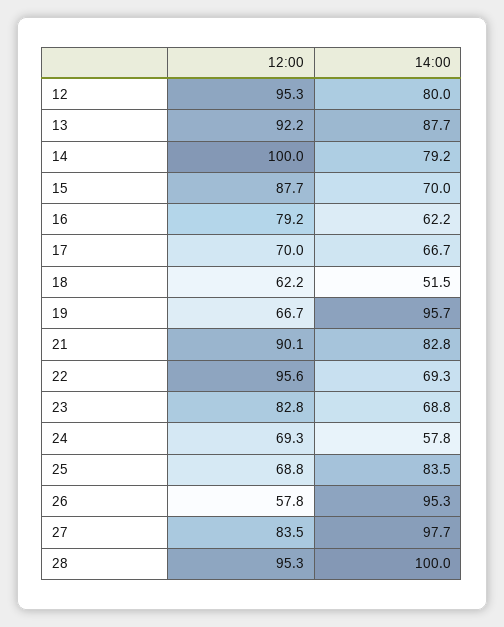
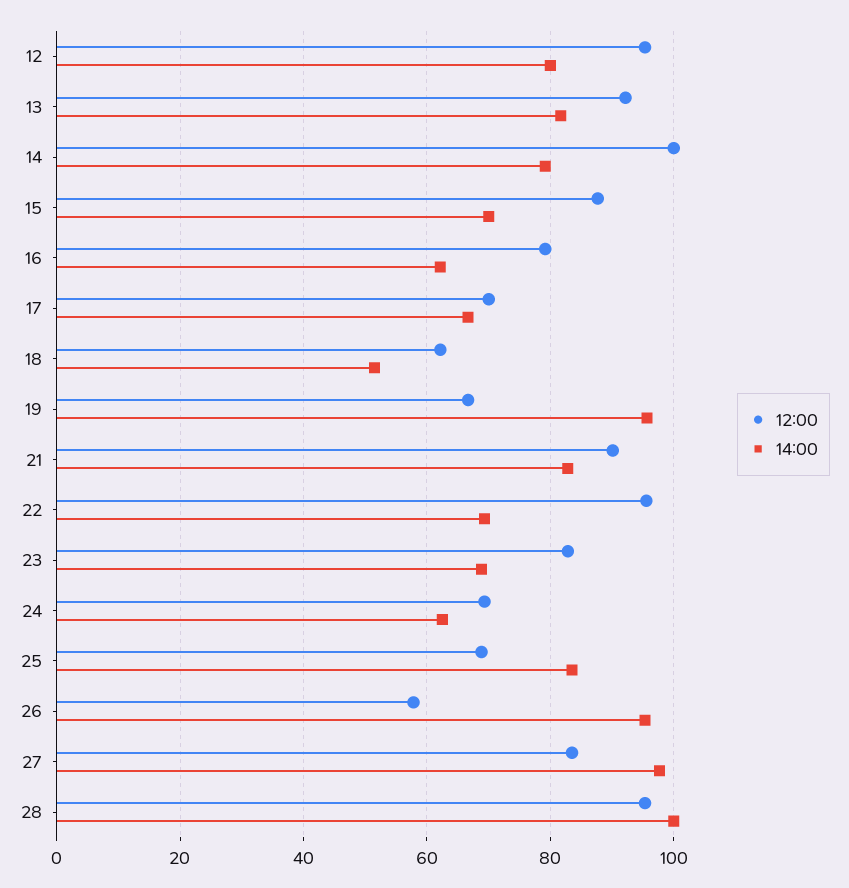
  {
    "12:00": {
      "12": 95.3,
      "13": 92.2,
      "14": 100,
      "15": 87.7,
      "16": 79.2,
      "17": 70,
      "18": 62.2,
      "19": 66.7,
      "21": 90.1,
      "22": 95.6,
      "23": 82.8,
      "24": 69.3,
      "25": 68.8,
      "26": 57.8,
      "27": 83.5,
      "28": 95.3
    },
    "14:00": {
      "12": 80,
-     "13": 87.7,
+     "13": 82,
      "14": 79.2,
      "15": 70,
      "16": 62.2,
      "17": 66.7,
      "18": 51.5,
      "19": 95.7,
      "21": 82.8,
      "22": 69.3,
      "23": 68.8,
-     "24": 57.8,
+     "24": 62,
      "25": 83.5,
      "26": 95.3,
      "27": 97.7,
      "28": 100
    }
  }

